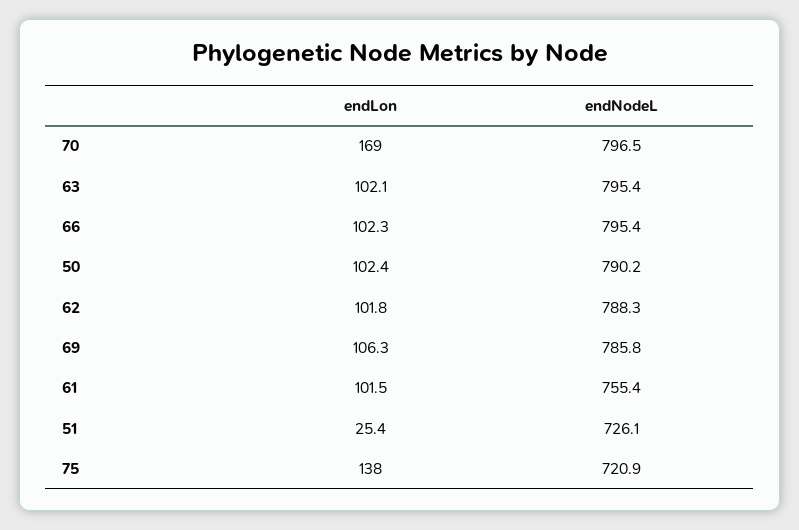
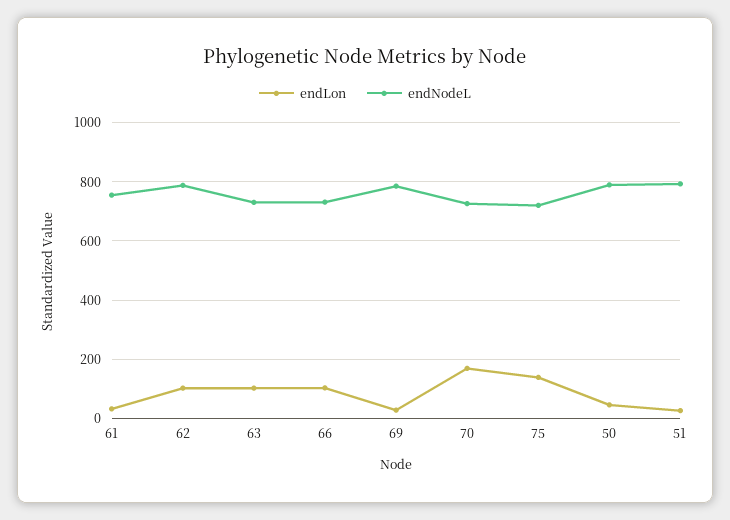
  {
    "endLon": {
      "70": 169,
      "63": 102.1,
      "66": 102.3,
-     "50": 102.4,
+     "50": 50,
      "62": 101.8,
-     "69": 106.3,
+     "69": 25,
-     "61": 101.5,
+     "61": 25,
      "51": 25.4,
      "75": 138
    },
    "endNodeL": {
-     "70": 796.5,
+     "70": 725,
-     "63": 795.4,
+     "63": 725,
-     "66": 795.4,
+     "66": 725,
      "50": 790.2,
      "62": 788.3,
      "69": 785.8,
      "61": 755.4,
-     "51": 726.1,
+     "51": 800,
      "75": 720.9
    }
  }

